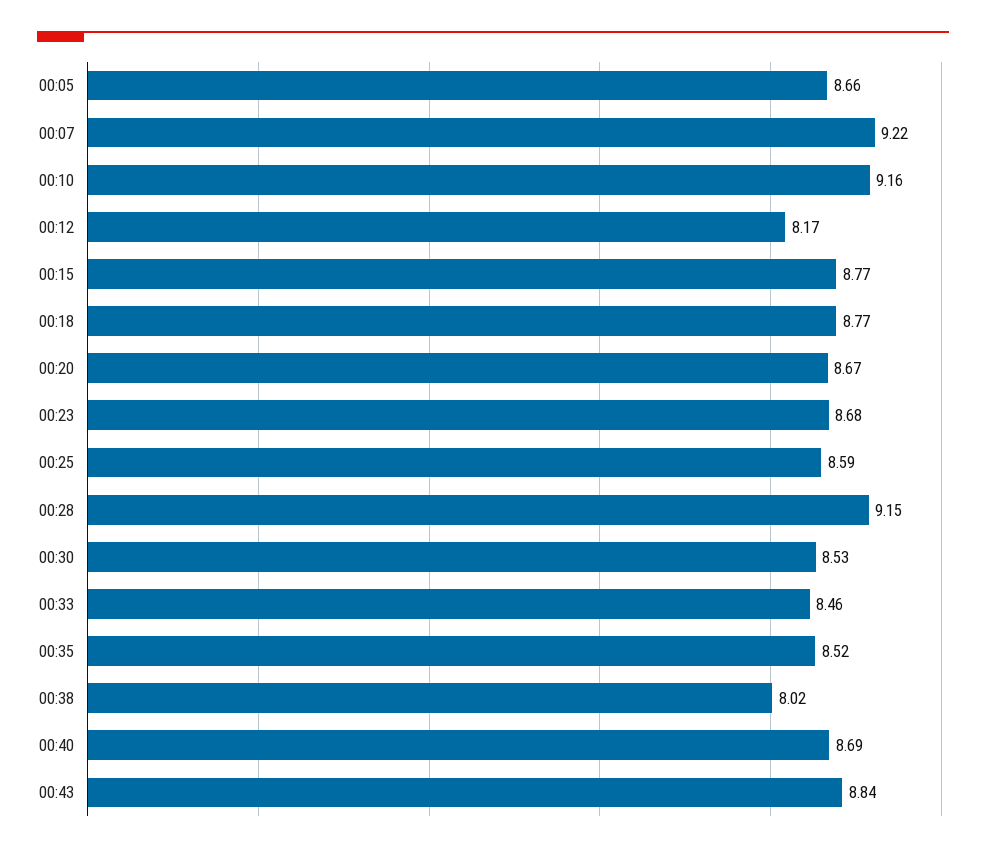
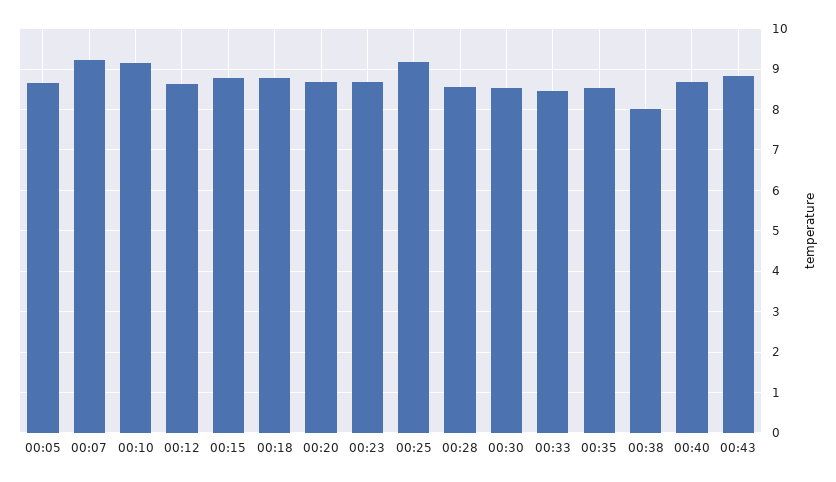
  {
    "00:05": 8.66,
    "00:07": 9.22,
    "00:10": 9.16,
-   "00:12": 8.17,
+   "00:12": 8.6,
    "00:15": 8.77,
    "00:18": 8.77,
    "00:20": 8.67,
    "00:23": 8.68,
-   "00:25": 8.59,
+   "00:25": 9.2,
-   "00:28": 9.15,
+   "00:28": 8.6,
    "00:30": 8.53,
    "00:33": 8.46,
    "00:35": 8.52,
    "00:38": 8.02,
    "00:40": 8.69,
    "00:43": 8.84
  }

